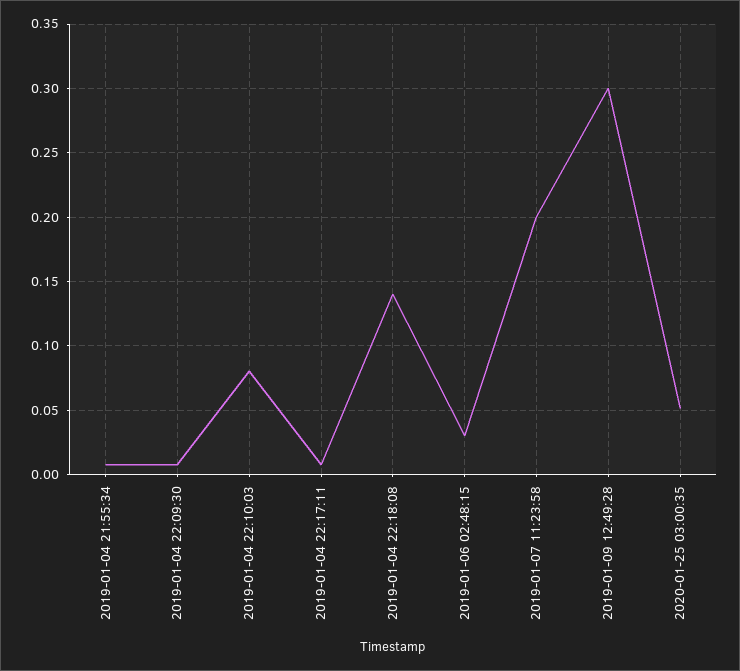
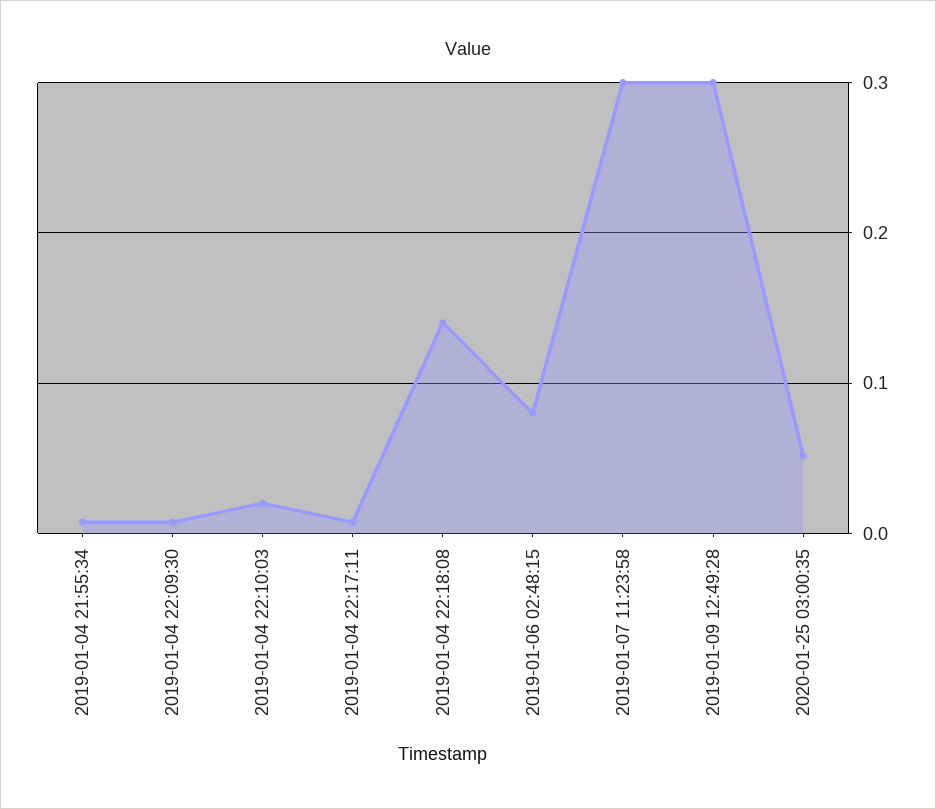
  {
    "2019-01-04 21:55:34": 0.005,
    "2019-01-04 22:09:30": 0.005,
-   "2019-01-04 22:10:03": 0.08,
+   "2019-01-04 22:10:03": 0.02,
    "2019-01-04 22:17:11": 0.005,
    "2019-01-04 22:18:08": 0.14,
-   "2019-01-06 02:48:15": 0.03,
+   "2019-01-06 02:48:15": 0.08,
-   "2019-01-07 11:23:58": 0.2,
+   "2019-01-07 11:23:58": 0.3,
    "2019-01-09 12:49:28": 0.3,
    "2020-01-25 03:00:35": 0.05
  }

